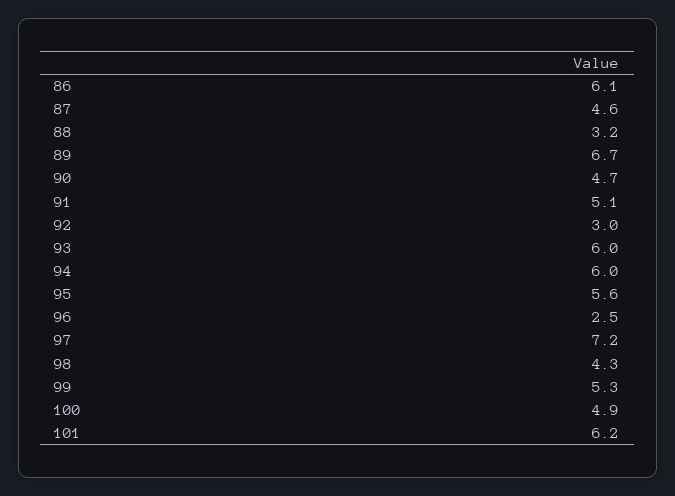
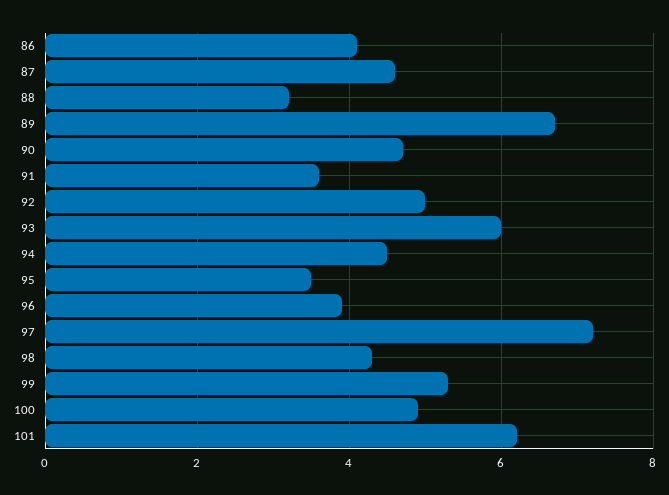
  {
-   "86": 6.1,
+   "86": 4,
    "87": 4.6,
    "88": 3.2,
    "89": 6.7,
    "90": 4.7,
-   "91": 5.1,
+   "91": 3.5,
-   "92": 3,
+   "92": 5,
    "93": 6,
-   "94": 6,
+   "94": 4.5,
-   "95": 5.6,
+   "95": 3.5,
-   "96": 2.5,
+   "96": 4,
    "97": 7.2,
    "98": 4.3,
    "99": 5.3,
    "100": 4.9,
    "101": 6.2
  }

